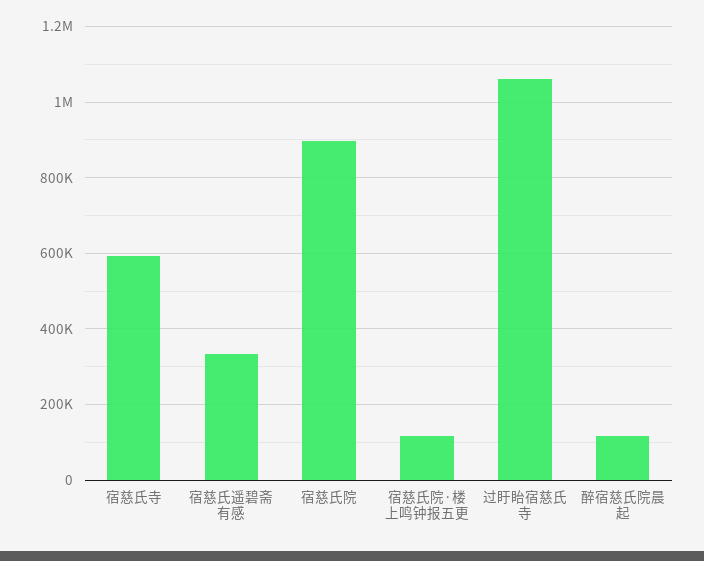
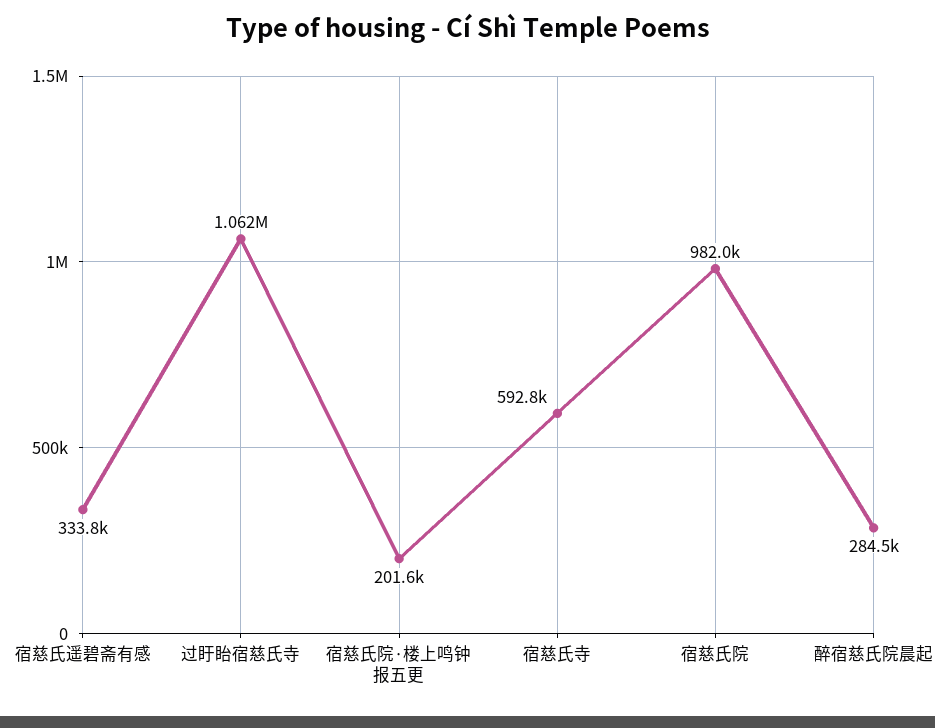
  {
    "宿慈氏寺": 592800,
    "宿慈氏遥碧斋有感": 333800,
-   "宿慈氏院": 900000,
+   "宿慈氏院": 982000,
-   "宿慈氏院·楼上鸣钟报五更": 120000,
+   "宿慈氏院·楼上鸣钟报五更": 201600,
    "过盱眙宿慈氏寺": 1062000,
-   "醉宿慈氏院晨起": 120000
+   "醉宿慈氏院晨起": 284500
  }

